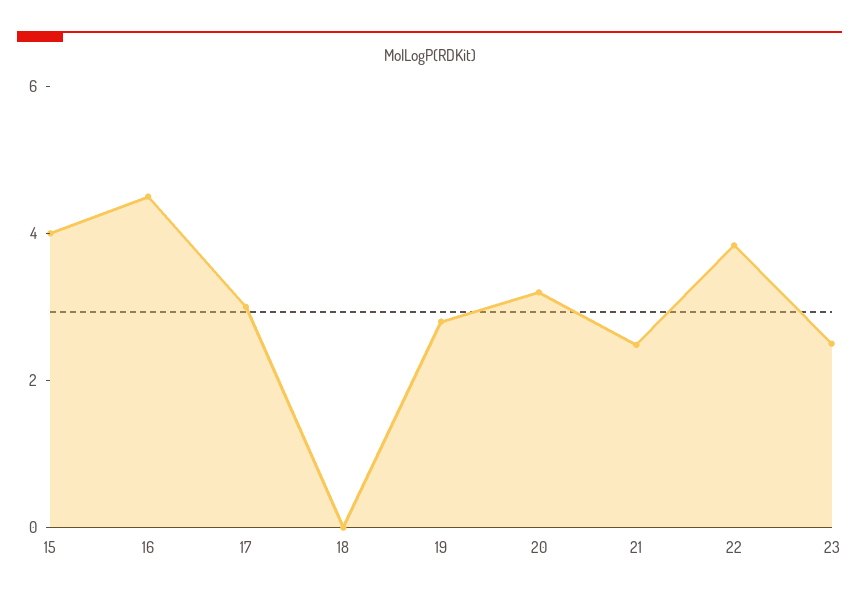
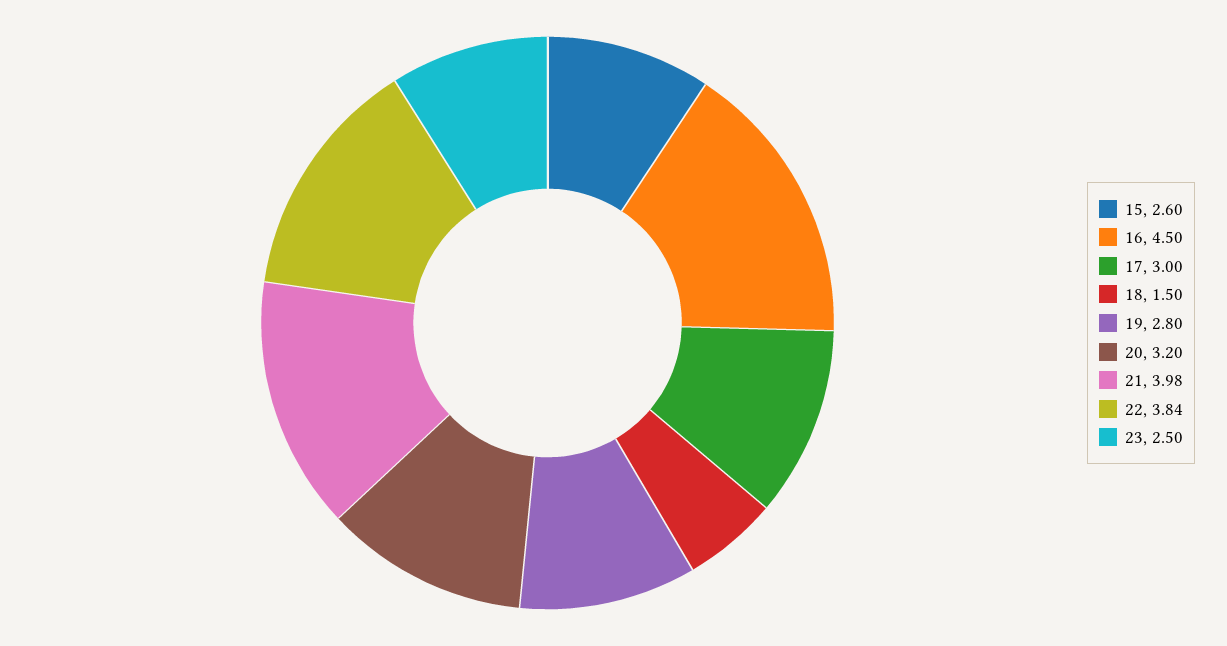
  {
-   "15": 4,
+   "15": 2.6,
    "16": 4.5,
    "17": 3,
-   "18": 0,
+   "18": 1.5,
    "19": 2.8,
    "20": 3.2,
-   "21": 2.5,
+   "21": 3.98,
    "22": 3.84,
    "23": 2.5
  }

